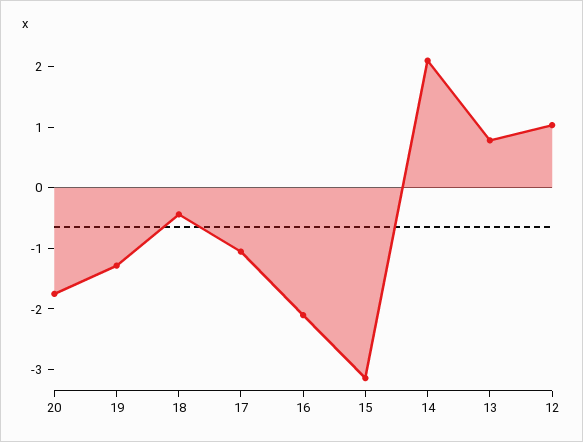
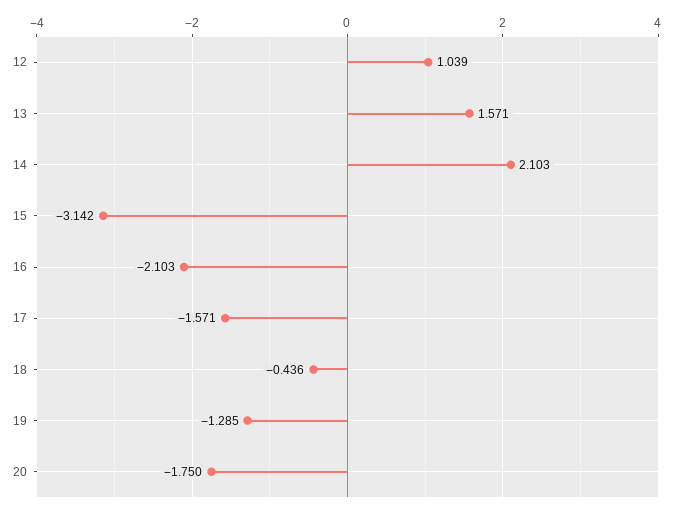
  {
    "20": -1.75,
    "19": -1.285,
    "18": -0.436,
-   "17": -1,
+   "17": -1.571,
    "16": -2.103,
    "15": -3.142,
    "14": 2.103,
-   "13": 0.8,
+   "13": 1.571,
    "12": 1.039
  }

